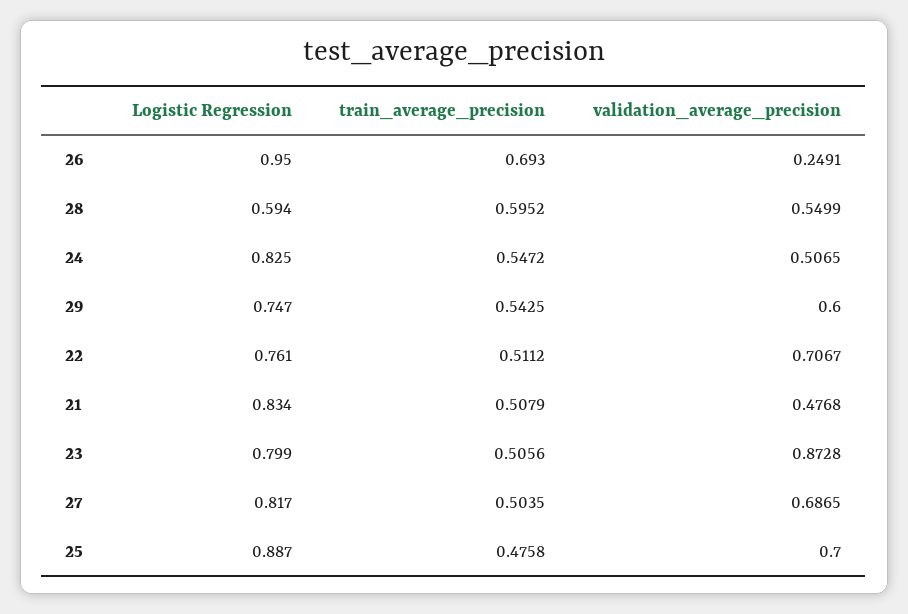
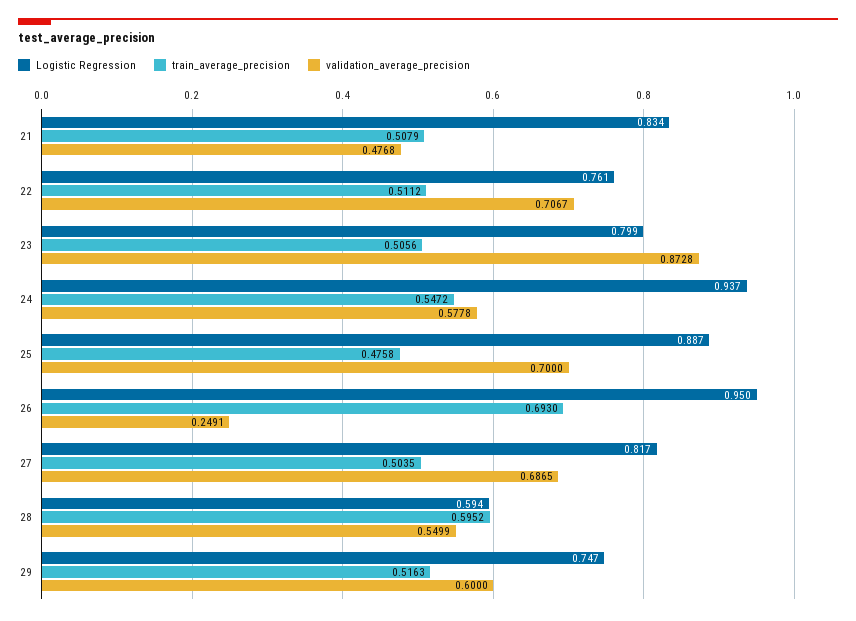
  {
    "Logistic Regression": {
      "26": 0.95,
      "28": 0.594,
-     "24": 0.825,
+     "24": 0.937,
      "29": 0.747,
      "22": 0.761,
      "21": 0.834,
      "23": 0.799,
      "27": 0.817,
      "25": 0.887
    },
    "train_average_precision": {
      "26": 0.693,
      "28": 0.5952,
      "24": 0.5472,
-     "29": 0.5425,
+     "29": 0.5163,
      "22": 0.5112,
      "21": 0.5079,
      "23": 0.5056,
      "27": 0.5035,
      "25": 0.4758
    },
    "validation_average_precision": {
      "26": 0.2491,
      "28": 0.5499,
-     "24": 0.5065,
+     "24": 0.5778,
      "29": 0.6,
      "22": 0.7067,
      "21": 0.4768,
      "23": 0.8728,
      "27": 0.6865,
      "25": 0.7
    }
  }

